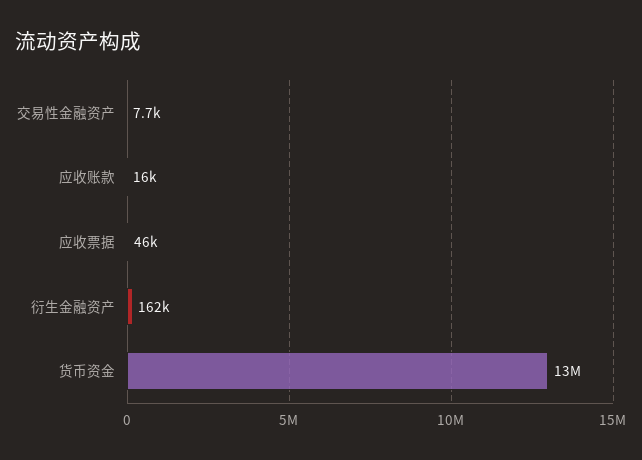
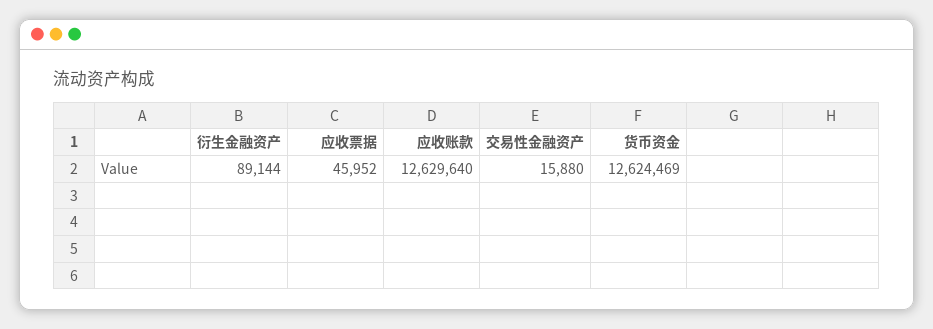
  {
-   "交易性金融资产": 7700,
+   "交易性金融资产": 15880,
-   "应收账款": 16000,
+   "应收账款": 12629640,
    "应收票据": 45952,
-   "衍生金融资产": 162000,
+   "衍生金融资产": 89144,
    "货币资金": 12624469
  }

